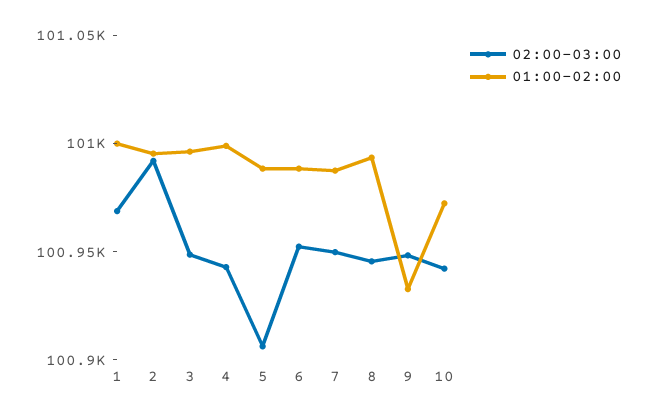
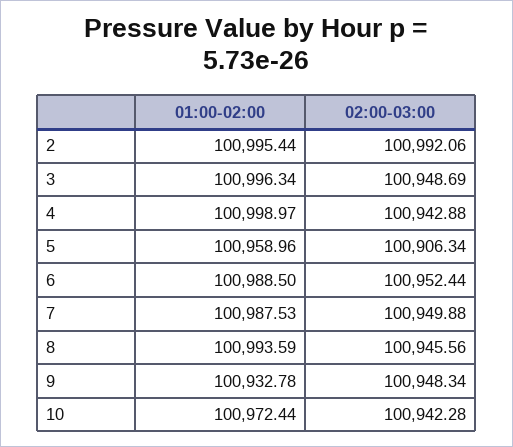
  {
    "02:00-03:00": {
-     "1": 100970,
      "2": 100992.06,
      "3": 100948.69,
      "4": 100942.88,
      "5": 100906.34,
      "6": 100952.44,
      "7": 100949.88,
      "8": 100945.56,
      "9": 100948.34,
      "10": 100942.28
    },
    "01:00-02:00": {
-     "1": 101000,
      "2": 100995.44,
      "3": 100996.34,
      "4": 100998.97,
-     "5": 100990,
+     "5": 100958.96,
      "6": 100988.5,
      "7": 100987.53,
      "8": 100993.59,
      "9": 100932.78,
      "10": 100972.44
    }
  }

